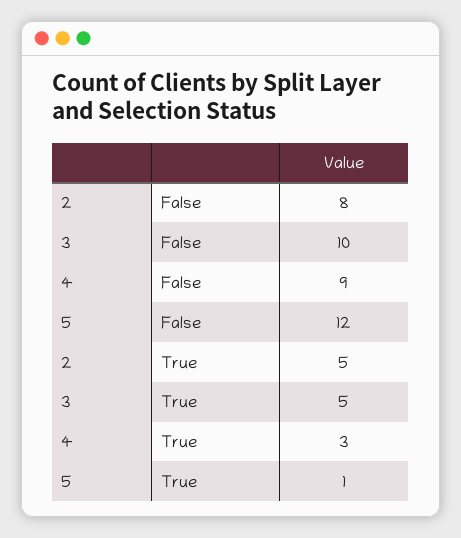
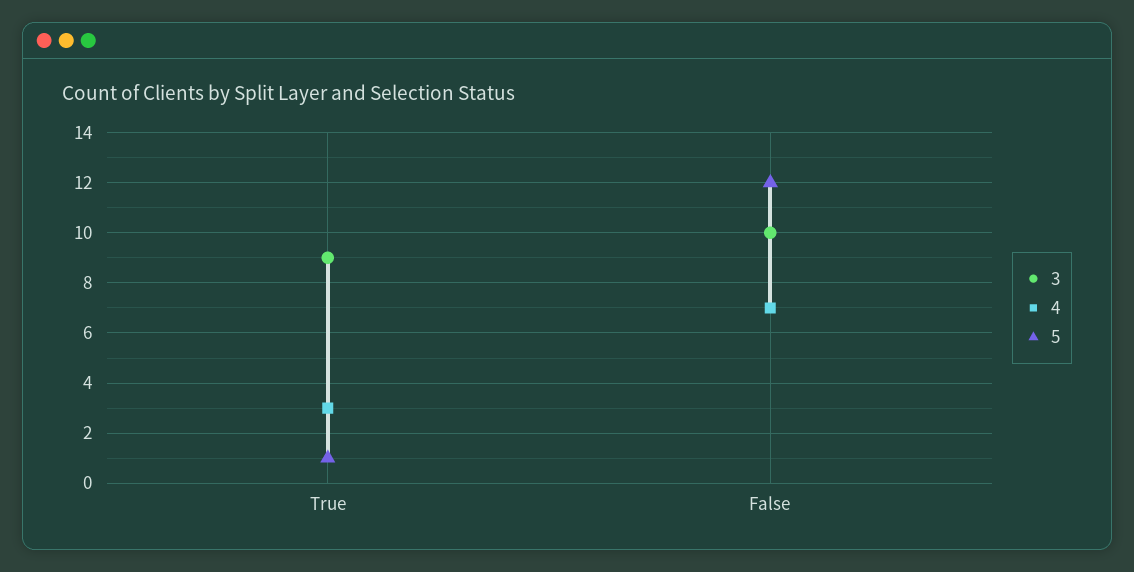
  {
-   "2": {
-     "False": 8,
-     "True": 5
-   },
    "3": {
      "False": 10,
-     "True": 5
+     "True": 9
    },
    "4": {
-     "False": 9,
+     "False": 7,
      "True": 3
    },
    "5": {
      "False": 12,
      "True": 1
    }
  }

